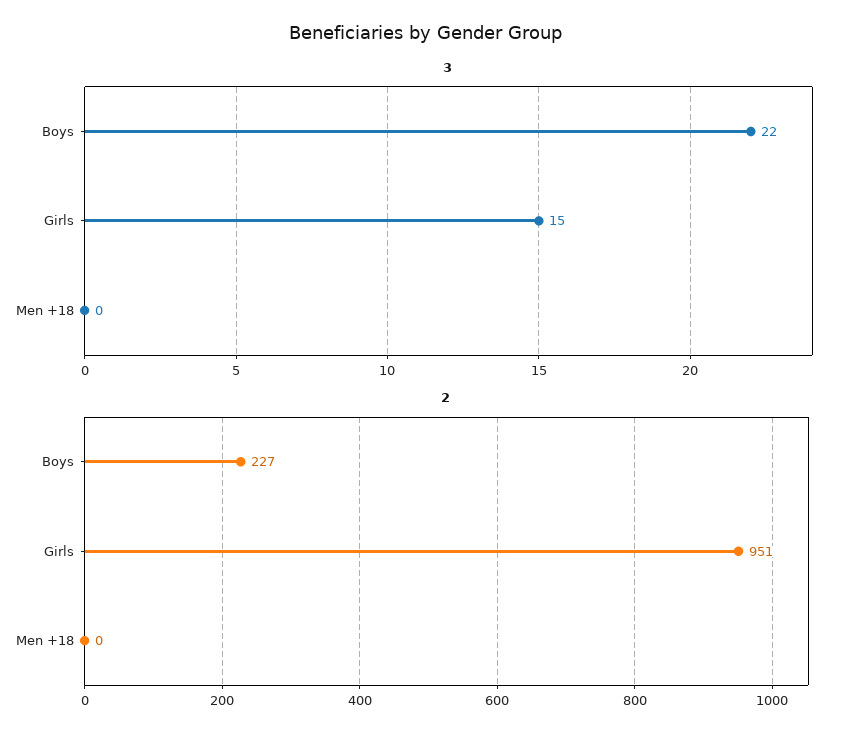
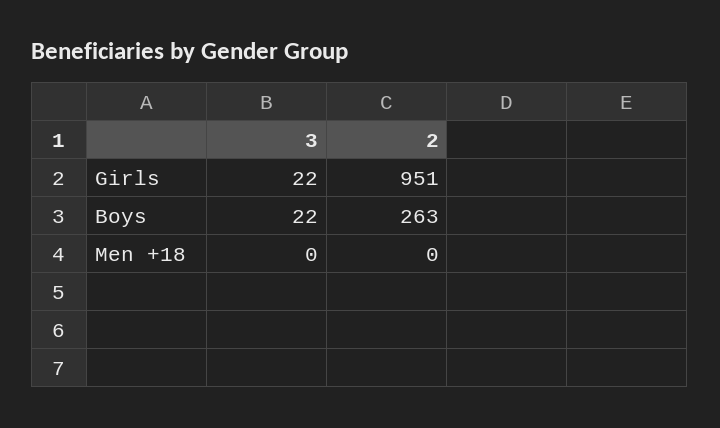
  {
    "3": {
      "Boys": 22,
-     "Girls": 15,
+     "Girls": 22,
      "Men +18": 0
    },
    "2": {
-     "Boys": 227,
+     "Boys": 263,
      "Girls": 951,
      "Men +18": 0
    }
  }

